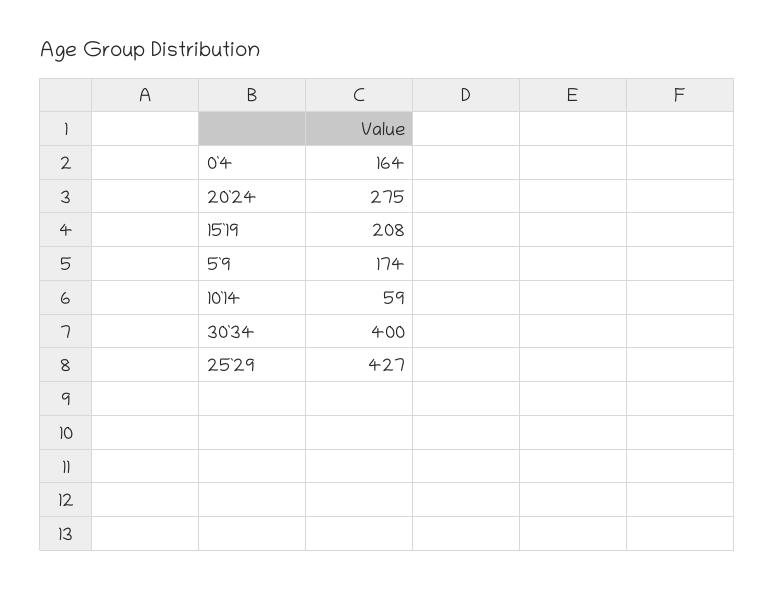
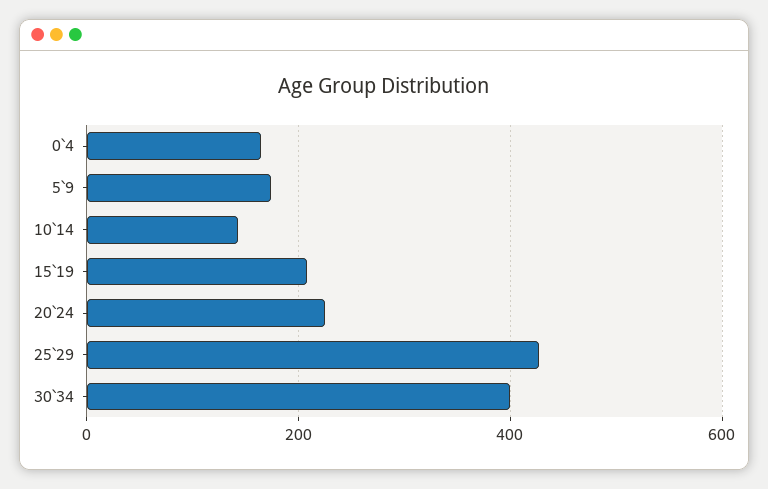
  {
    "0`4": 164,
-   "20`24": 275,
+   "20`24": 220,
    "15`19": 208,
    "5`9": 174,
-   "10`14": 59,
+   "10`14": 140,
    "30`34": 400,
    "25`29": 427
  }

